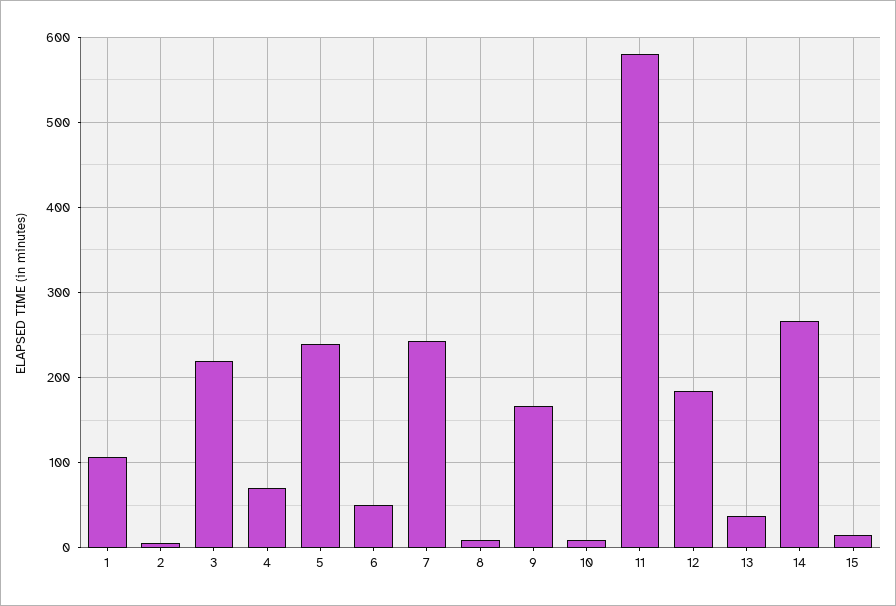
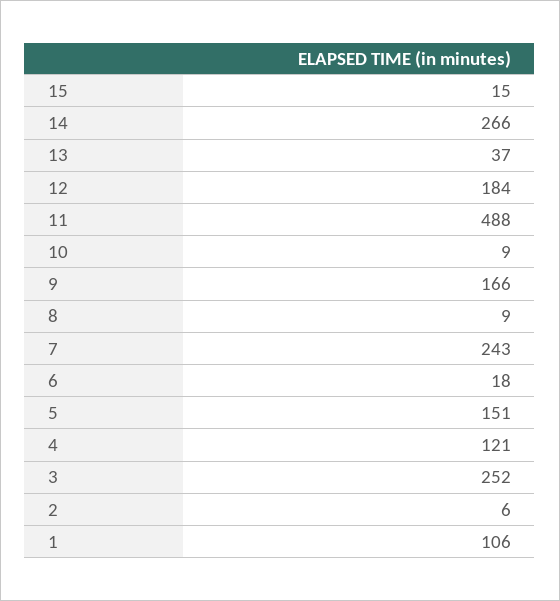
  {
    "1": 106,
    "2": 6,
-   "3": 220,
+   "3": 252,
-   "4": 70,
+   "4": 121,
-   "5": 240,
+   "5": 151,
-   "6": 50,
+   "6": 18,
    "7": 243,
    "8": 9,
    "9": 166,
    "10": 9,
-   "11": 580,
+   "11": 488,
    "12": 184,
    "13": 37,
    "14": 266,
    "15": 15
  }

